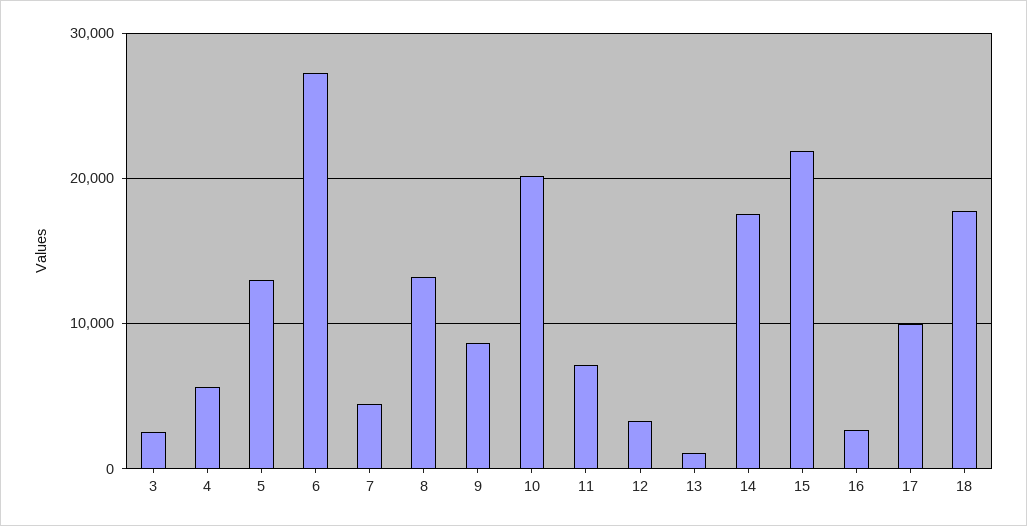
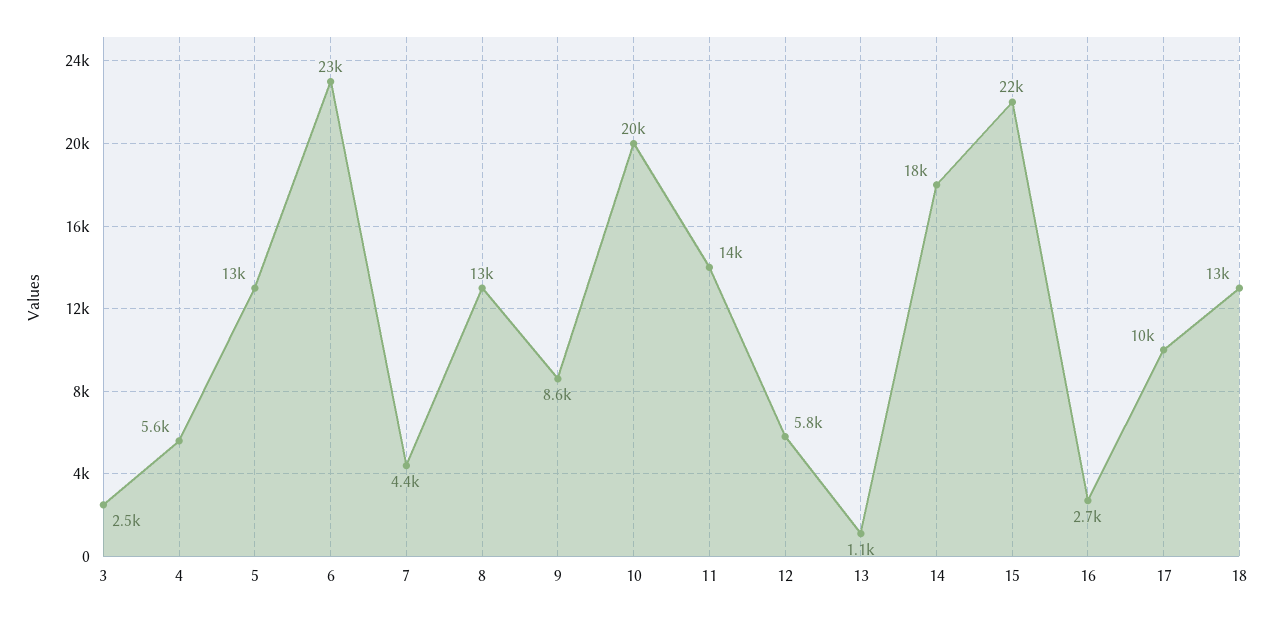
  {
    "3": 2500,
    "4": 5600,
    "5": 13000,
-   "6": 27000,
+   "6": 23000,
    "7": 4400,
    "8": 13000,
    "9": 8600,
    "10": 20000,
-   "11": 7000,
+   "11": 14000,
-   "12": 3000,
+   "12": 5800,
    "13": 1100,
    "14": 18000,
    "15": 22000,
    "16": 2700,
    "17": 10000,
-   "18": 18000
+   "18": 13000
  }

